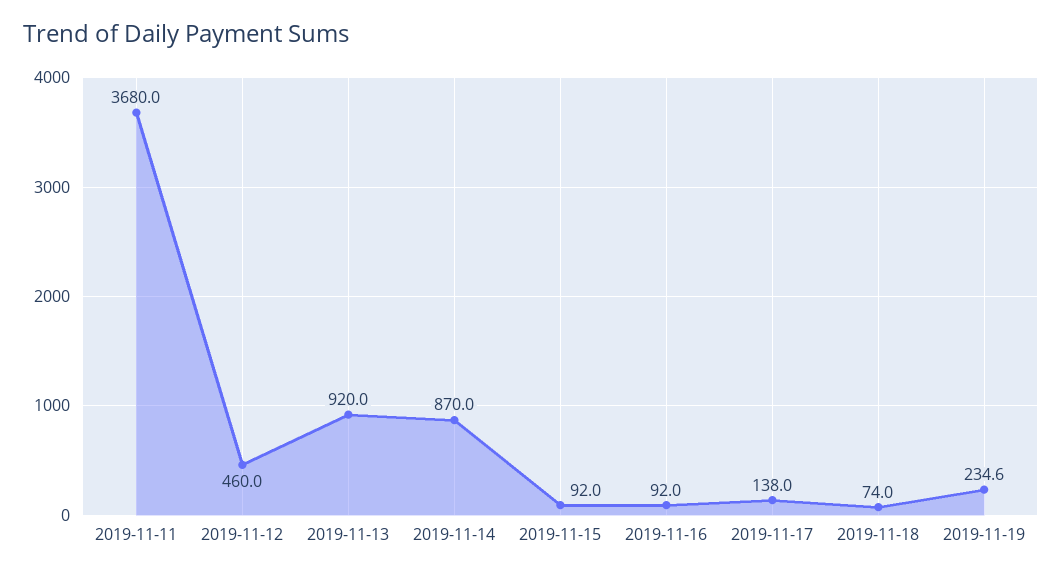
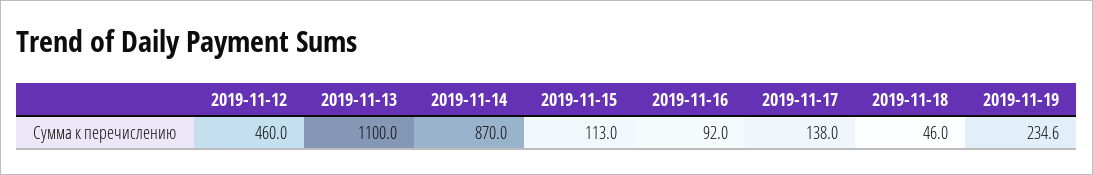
  {
-   "2019-11-11": 3680,
    "2019-11-12": 460,
-   "2019-11-13": 920,
+   "2019-11-13": 1100,
    "2019-11-14": 870,
-   "2019-11-15": 92,
+   "2019-11-15": 113,
    "2019-11-16": 92,
    "2019-11-17": 138,
-   "2019-11-18": 74,
+   "2019-11-18": 46,
    "2019-11-19": 234.6
  }

